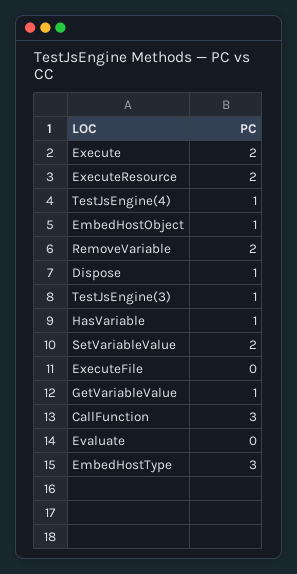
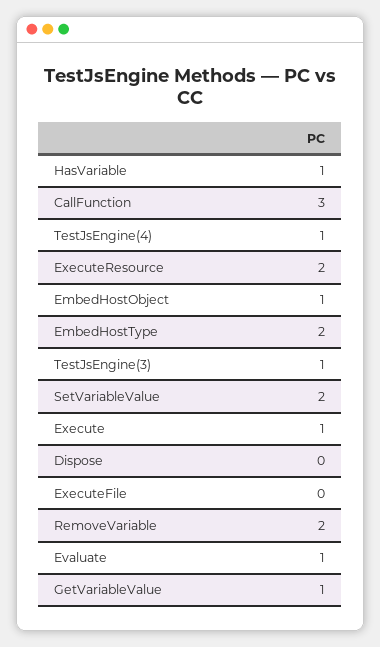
  {
-   "Execute": 2,
+   "Execute": 1,
    "ExecuteResource": 2,
    "TestJsEngine(4)": 1,
    "EmbedHostObject": 1,
    "RemoveVariable": 2,
-   "Dispose": 1,
+   "Dispose": 0,
    "TestJsEngine(3)": 1,
    "HasVariable": 1,
    "SetVariableValue": 2,
    "ExecuteFile": 0,
    "GetVariableValue": 1,
    "CallFunction": 3,
-   "Evaluate": 0,
+   "Evaluate": 1,
-   "EmbedHostType": 3
+   "EmbedHostType": 2
  }

